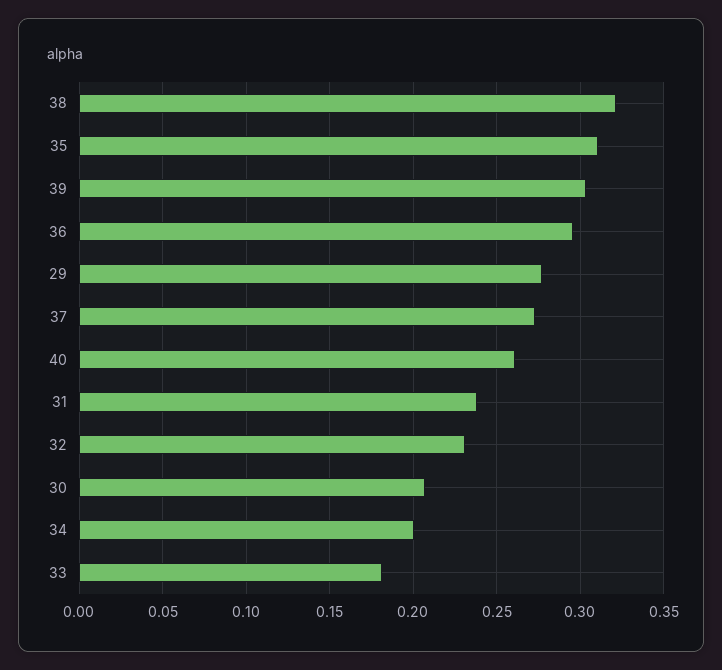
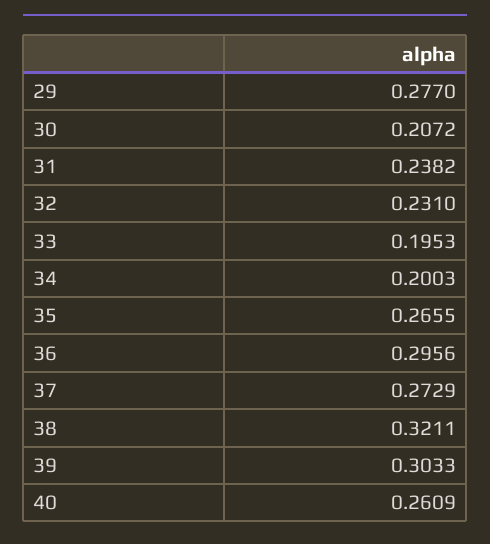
  {
    "38": 0.3211,
-   "35": 0.31,
+   "35": 0.2655,
    "39": 0.3033,
    "36": 0.2956,
    "29": 0.277,
    "37": 0.2729,
    "40": 0.2609,
    "31": 0.2382,
    "32": 0.231,
    "30": 0.2072,
    "34": 0.2003,
-   "33": 0.18
+   "33": 0.1953
  }

